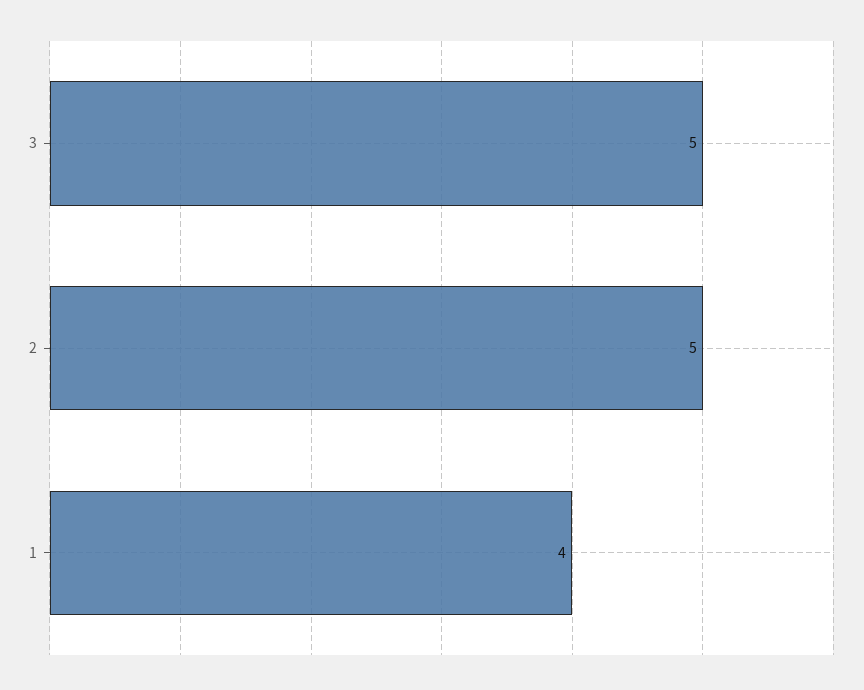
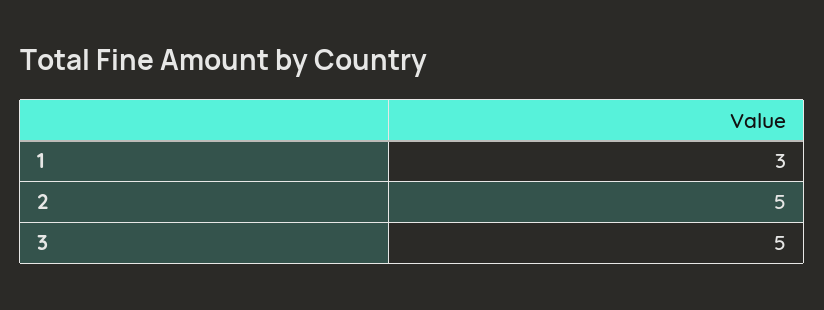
  {
    "3": 5,
    "2": 5,
-   "1": 4
+   "1": 3
  }

